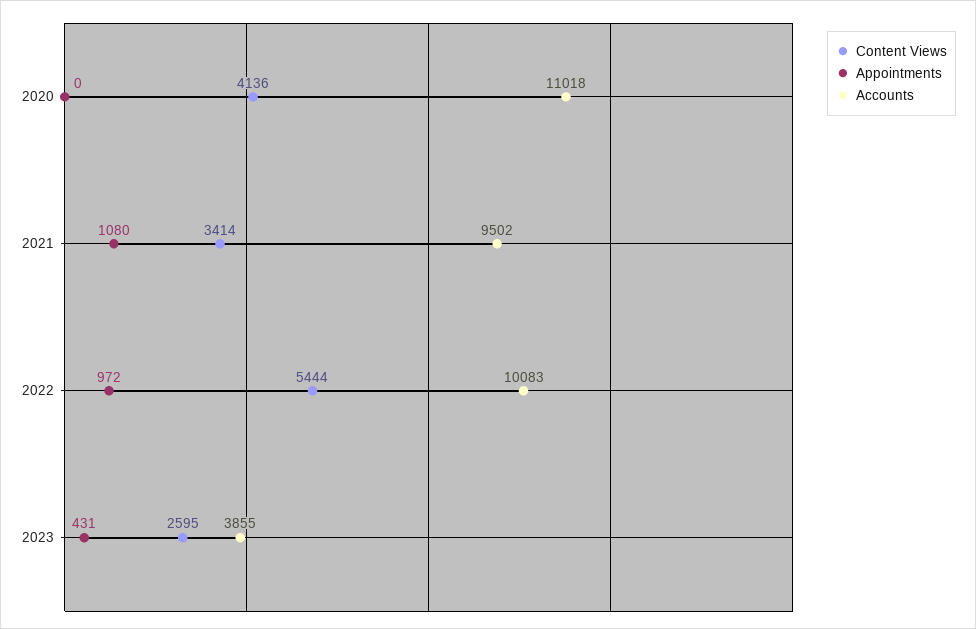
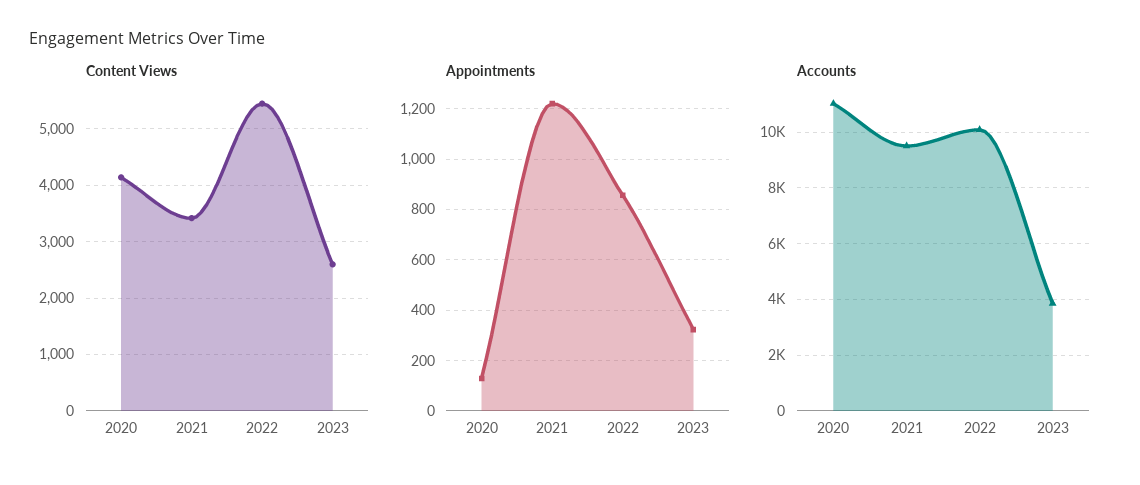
  {
    "Content Views": {
      "2020": 4136,
      "2021": 3414,
      "2022": 5444,
      "2023": 2595
    },
    "Appointments": {
-     "2020": 0,
+     "2020": 125,
-     "2021": 1080,
+     "2021": 1225,
-     "2022": 972,
+     "2022": 850,
-     "2023": 431
+     "2023": 325
    },
    "Accounts": {
      "2020": 11018,
      "2021": 9502,
      "2022": 10083,
      "2023": 3855
    }
  }

